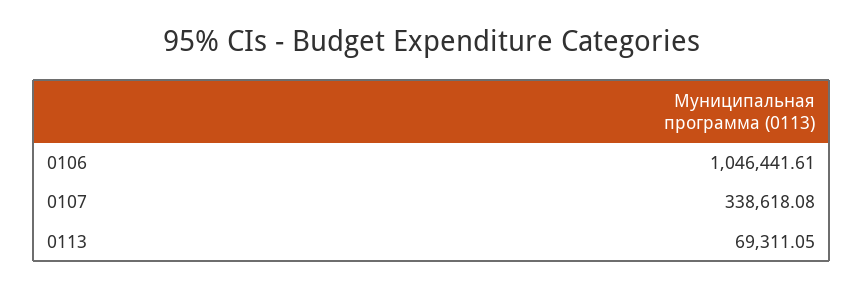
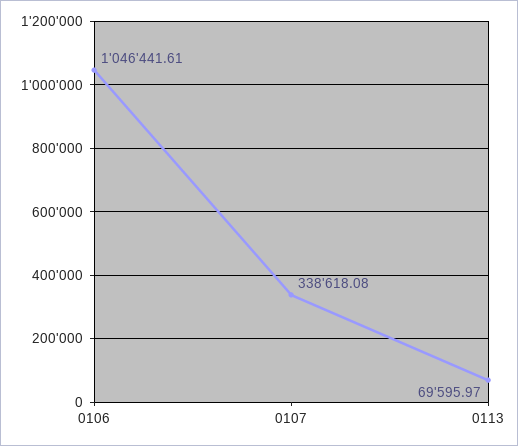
  {
    "0106": 1046441.61,
    "0107": 338618.08,
-   "0113": 69311.05
+   "0113": 69595.97
  }

